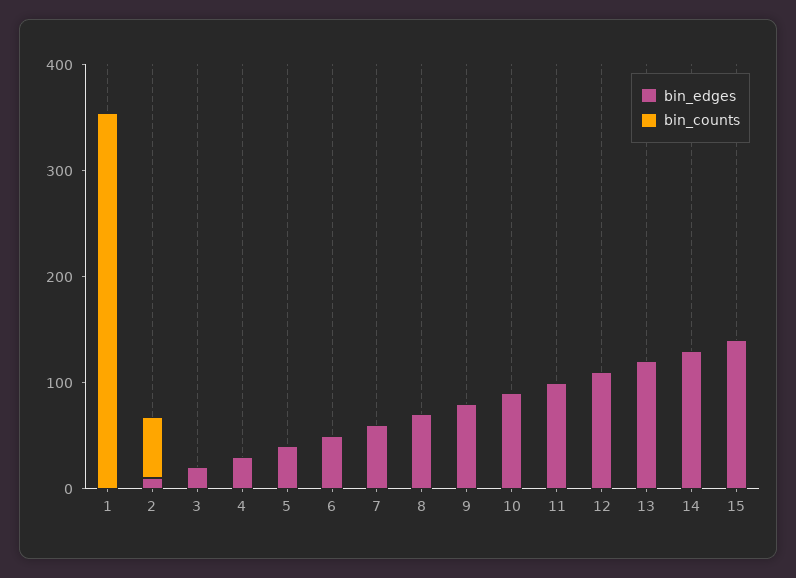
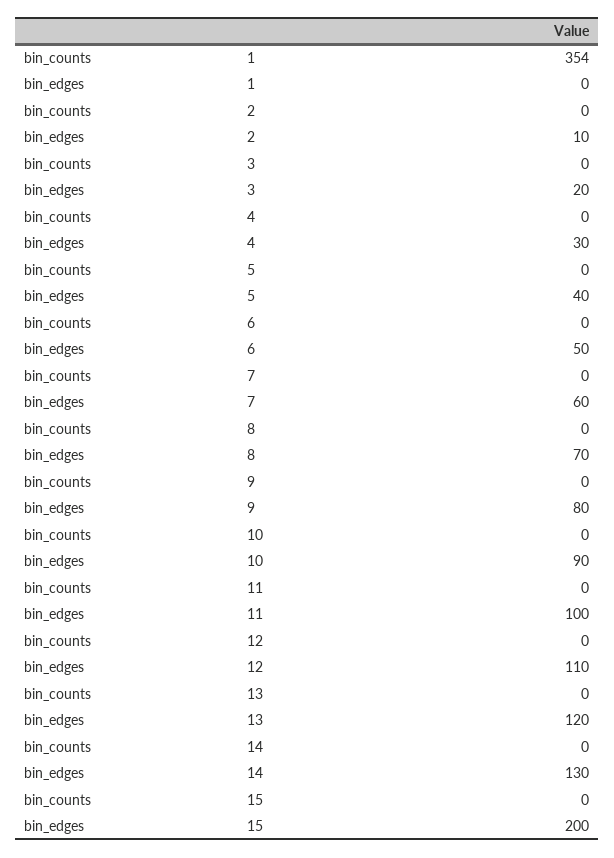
  {
    "bin_edges": {
      "1": 0,
      "2": 10,
      "3": 20,
      "4": 30,
      "5": 40,
      "6": 50,
      "7": 60,
      "8": 70,
      "9": 80,
      "10": 90,
      "11": 100,
      "12": 110,
      "13": 120,
      "14": 130,
-     "15": 140
+     "15": 200
    },
    "bin_counts": {
      "1": 354,
-     "2": 60,
+     "2": 0,
      "3": 0,
      "4": 0,
      "5": 0,
      "6": 0,
      "7": 0,
      "8": 0,
      "9": 0,
      "10": 0,
      "11": 0,
      "12": 0,
      "13": 0,
      "14": 0,
      "15": 0
    }
  }

